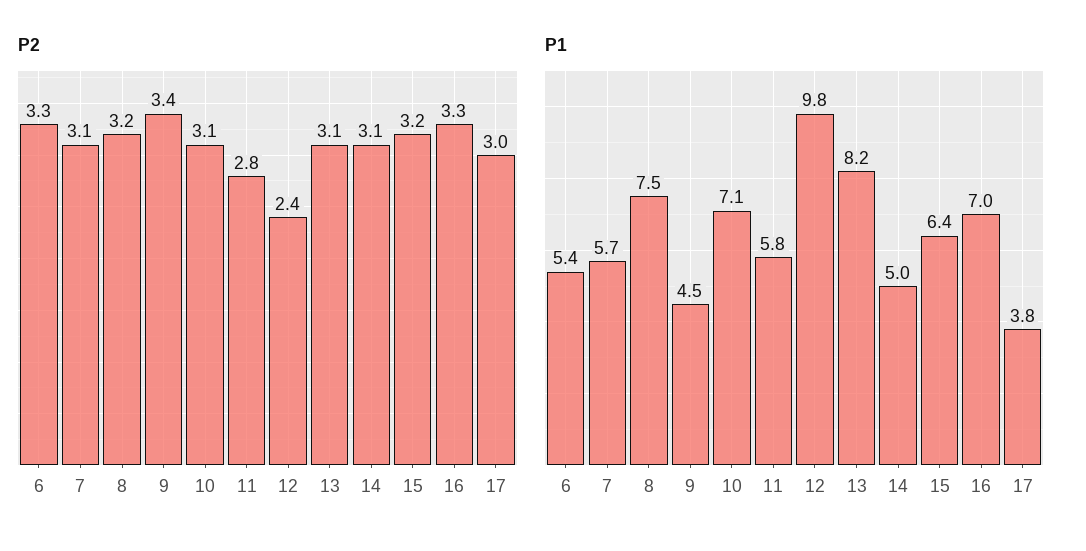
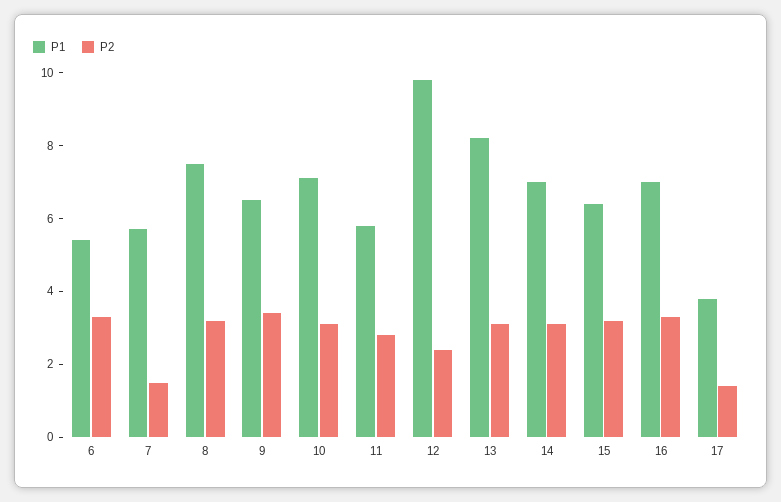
  {
    "P2": {
      "6": 3.3,
-     "7": 3.1,
+     "7": 1.5,
      "8": 3.2,
      "9": 3.4,
      "10": 3.1,
      "11": 2.8,
      "12": 2.4,
      "13": 3.1,
      "14": 3.1,
      "15": 3.2,
      "16": 3.3,
-     "17": 3
+     "17": 1.5
    },
    "P1": {
      "6": 5.4,
      "7": 5.7,
      "8": 7.5,
-     "9": 4.5,
+     "9": 6.5,
      "10": 7.1,
      "11": 5.8,
      "12": 9.8,
      "13": 8.2,
-     "14": 5,
+     "14": 7,
      "15": 6.4,
      "16": 7,
      "17": 3.8
    }
  }

